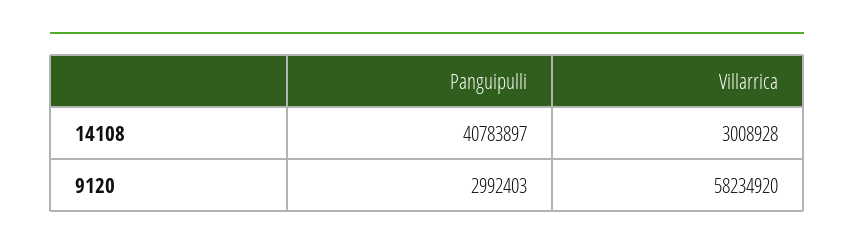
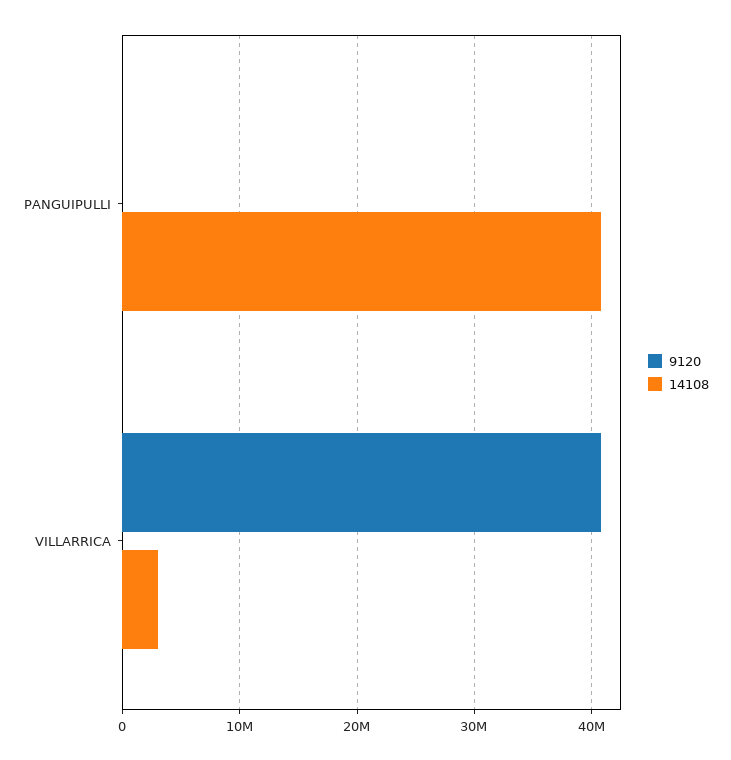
  {
    "14108": {
      "Panguipulli": 40783897,
      "Villarrica": 3008928
    },
    "9120": {
-     "Panguipulli": 2992403,
+     "Panguipulli": 0,
-     "Villarrica": 58234920
+     "Villarrica": 41000000
    }
  }

